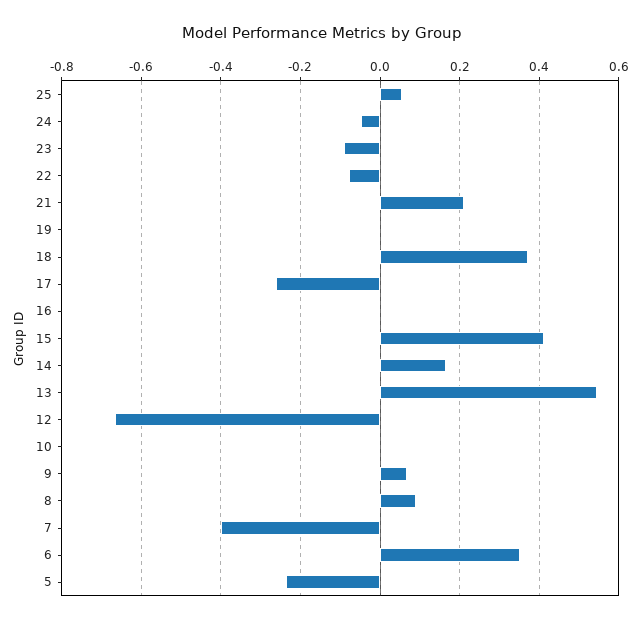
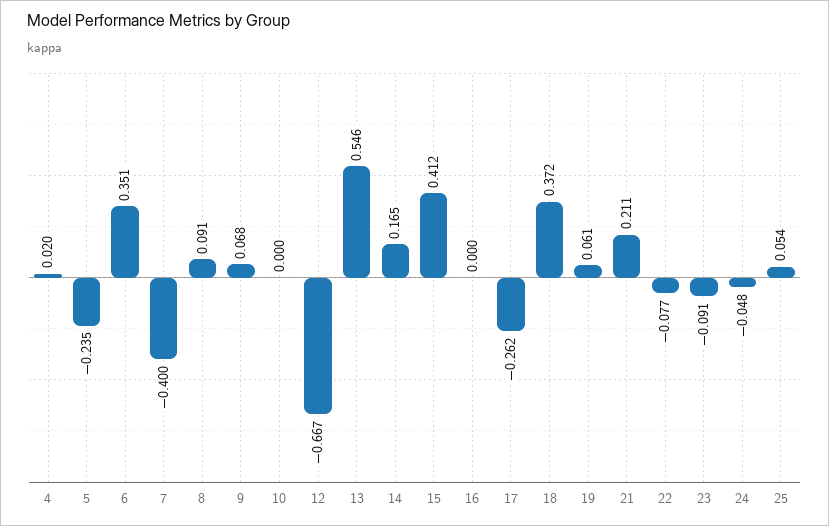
  {
    "25": 0.054,
    "24": -0.048,
    "23": -0.091,
    "22": -0.077,
    "21": 0.211,
-   "19": 0,
+   "19": 0.061,
    "18": 0.372,
    "17": -0.262,
    "16": 0,
    "15": 0.412,
    "14": 0.165,
    "13": 0.546,
    "12": -0.667,
    "10": 0,
    "9": 0.068,
    "8": 0.091,
    "7": -0.4,
    "6": 0.351,
-   "5": -0.235
+   "5": -0.235,
+   "4": 0.02
  }

